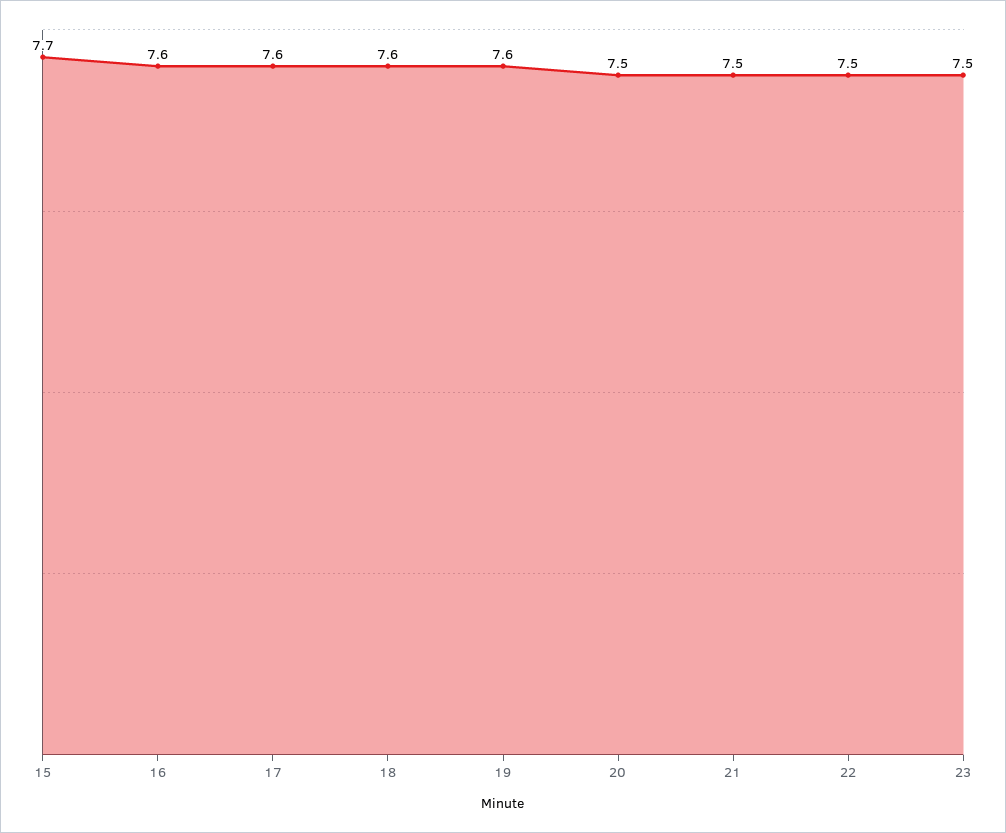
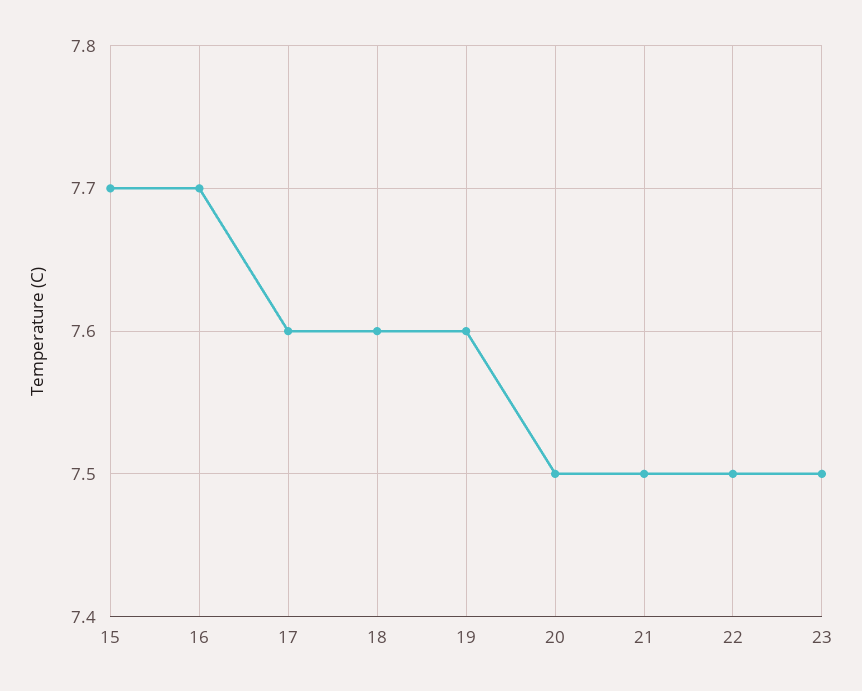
  {
    "15": 7.7,
-   "16": 7.6,
+   "16": 7.7,
    "17": 7.6,
    "18": 7.6,
    "19": 7.6,
    "20": 7.5,
    "21": 7.5,
    "22": 7.5,
    "23": 7.5
  }

